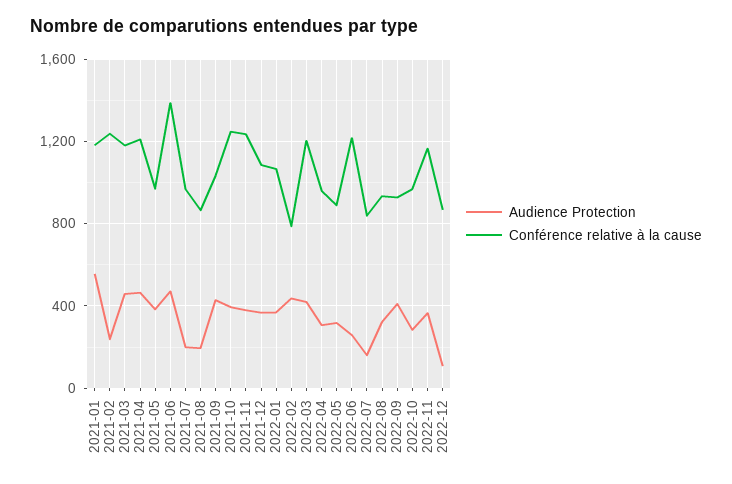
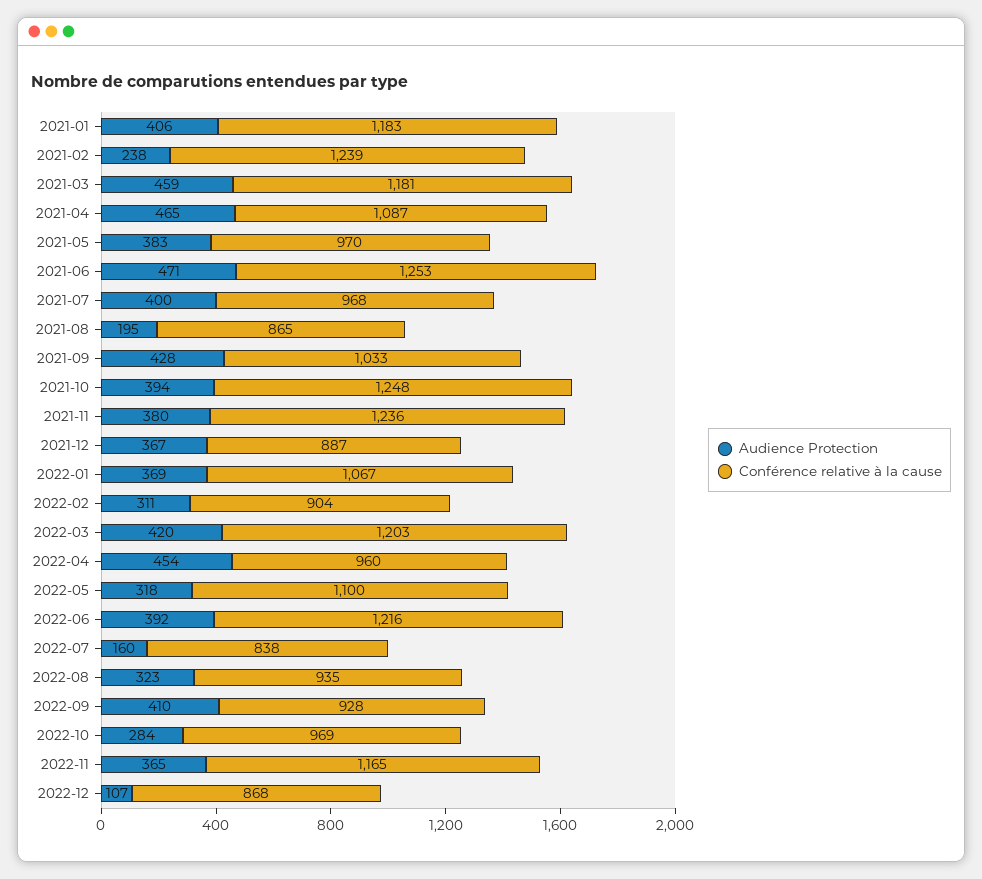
  {
    "Audience Protection": {
-     "2021-01": 550,
+     "2021-01": 406,
      "2021-02": 238,
      "2021-03": 459,
      "2021-04": 465,
      "2021-05": 383,
      "2021-06": 471,
-     "2021-07": 200,
+     "2021-07": 400,
      "2021-08": 195,
      "2021-09": 428,
      "2021-10": 394,
      "2021-11": 380,
      "2021-12": 367,
      "2022-01": 369,
-     "2022-02": 450,
+     "2022-02": 311,
      "2022-03": 420,
-     "2022-04": 300,
+     "2022-04": 454,
      "2022-05": 318,
-     "2022-06": 250,
+     "2022-06": 392,
      "2022-07": 160,
      "2022-08": 323,
      "2022-09": 410,
      "2022-10": 284,
      "2022-11": 365,
      "2022-12": 107
    },
    "Conférence relative à la cause": {
      "2021-01": 1183,
      "2021-02": 1239,
      "2021-03": 1181,
-     "2021-04": 1200,
+     "2021-04": 1087,
      "2021-05": 970,
-     "2021-06": 1400,
+     "2021-06": 1253,
      "2021-07": 968,
      "2021-08": 865,
      "2021-09": 1033,
      "2021-10": 1248,
      "2021-11": 1236,
-     "2021-12": 1100,
+     "2021-12": 887,
      "2022-01": 1067,
-     "2022-02": 800,
+     "2022-02": 904,
      "2022-03": 1203,
      "2022-04": 960,
-     "2022-05": 900,
+     "2022-05": 1100,
      "2022-06": 1216,
      "2022-07": 838,
      "2022-08": 935,
      "2022-09": 928,
      "2022-10": 969,
      "2022-11": 1165,
      "2022-12": 868
    }
  }

